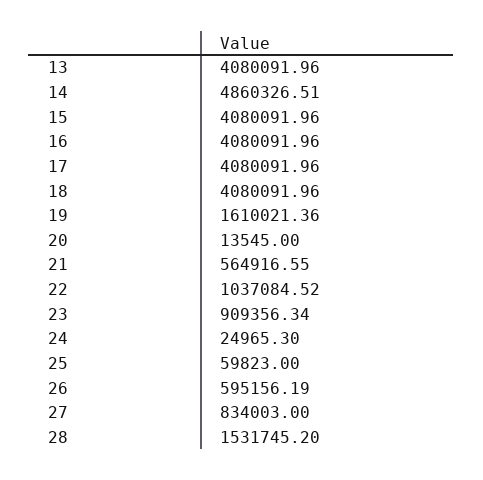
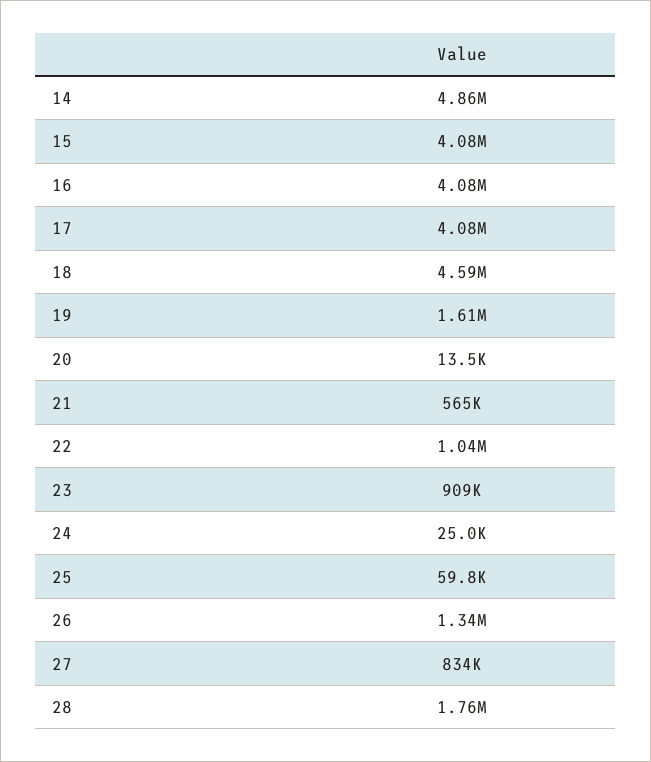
  {
-   "13": 4080091.96,
    "14": 4860326.51,
    "15": 4080091.96,
    "16": 4080091.96,
    "17": 4080091.96,
-   "18": 4080091.96,
+   "18": 4590000,
    "19": 1610021.36,
    "20": 13545,
    "21": 564916.55,
    "22": 1037084.52,
    "23": 909356.34,
    "24": 24965.3,
    "25": 59823,
-   "26": 595156.19,
+   "26": 1340000,
    "27": 834003,
-   "28": 1531745.2
+   "28": 1760000
  }

